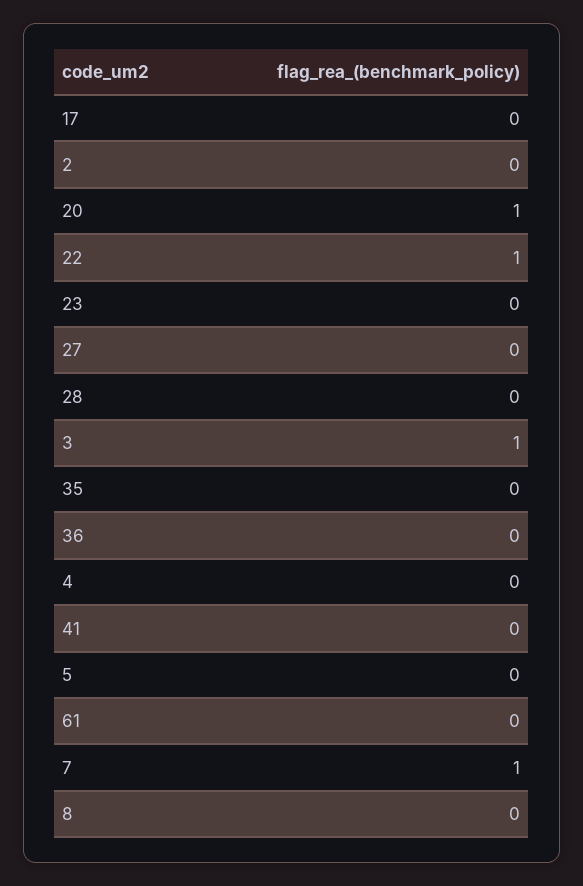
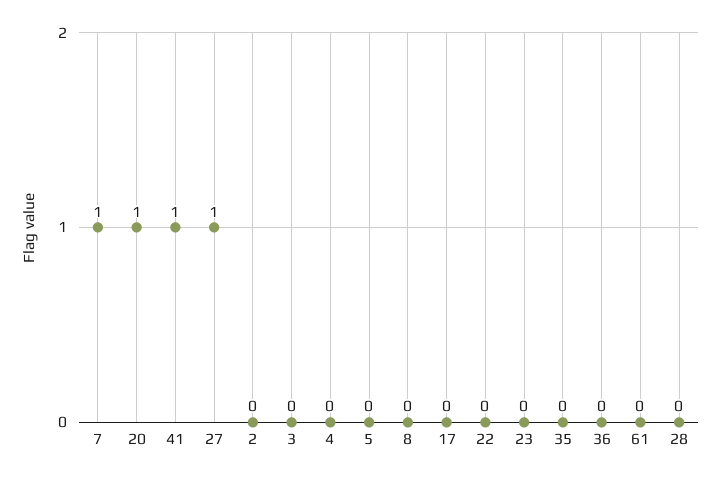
  {
    "17": 0,
    "2": 0,
    "20": 1,
-   "22": 1,
+   "22": 0,
    "23": 0,
-   "27": 0,
+   "27": 1,
    "28": 0,
-   "3": 1,
+   "3": 0,
    "35": 0,
    "36": 0,
    "4": 0,
-   "41": 0,
+   "41": 1,
    "5": 0,
    "61": 0,
    "7": 1,
    "8": 0
  }

